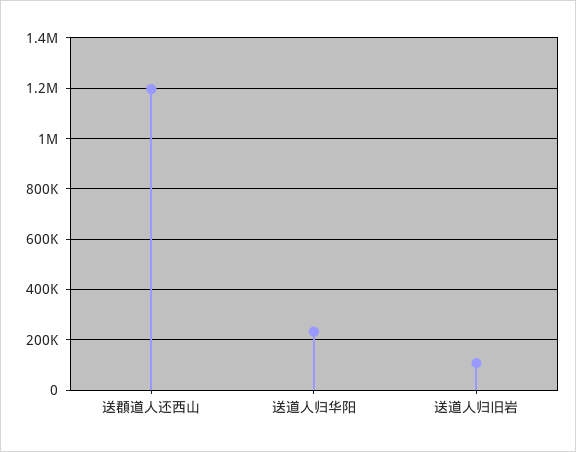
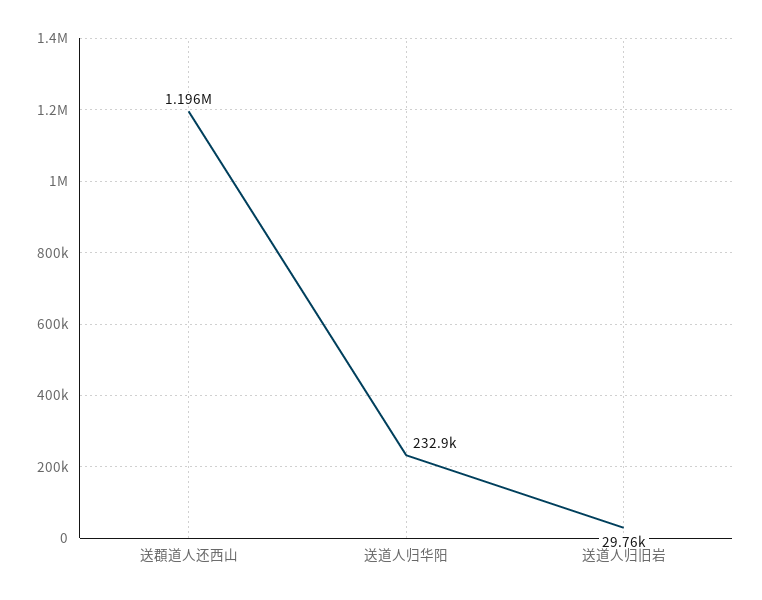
  {
    "送頵道人还西山": 1196000,
    "送道人归华阳": 232900,
-   "送道人归旧岩": 100000
+   "送道人归旧岩": 29760
  }

